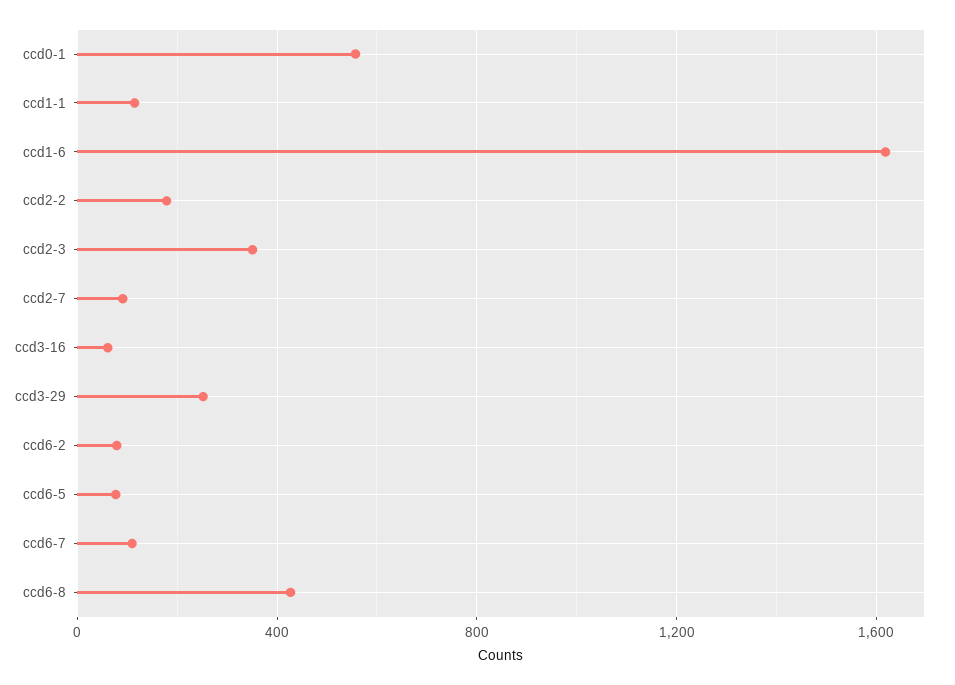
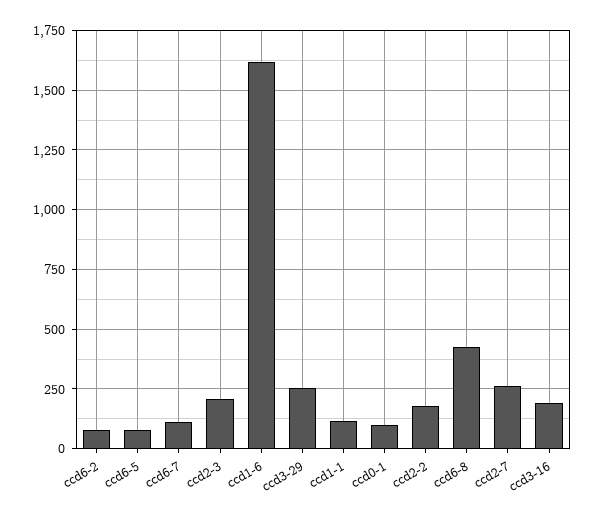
  {
-   "ccd0-1": 550,
+   "ccd0-1": 100,
    "ccd1-1": 100,
    "ccd1-6": 1600,
    "ccd2-2": 200,
-   "ccd2-3": 350,
+   "ccd2-3": 200,
-   "ccd2-7": 100,
+   "ccd2-7": 250,
-   "ccd3-16": 50,
+   "ccd3-16": 200,
    "ccd3-29": 250,
    "ccd6-2": 100,
    "ccd6-5": 100,
    "ccd6-7": 100,
    "ccd6-8": 450
  }

